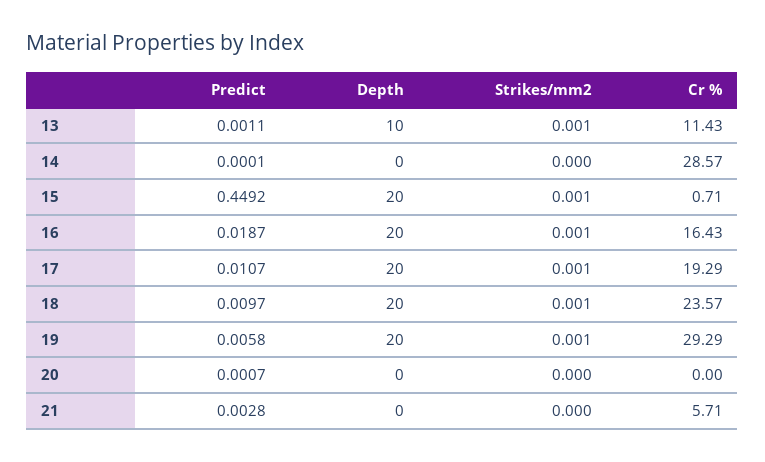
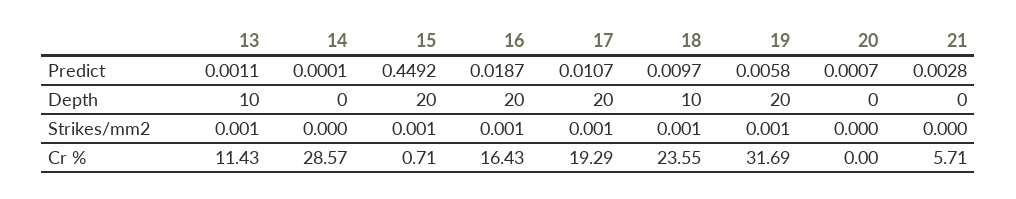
  {
    "Predict": {
      "13": 0.0011,
      "14": 0.0001,
      "15": 0.4492,
      "16": 0.0187,
      "17": 0.0107,
      "18": 0.0097,
      "19": 0.0058,
      "20": 0.0007,
      "21": 0.0028
    },
    "Depth": {
      "13": 10,
      "14": 0,
      "15": 20,
      "16": 20,
      "17": 20,
-     "18": 20,
+     "18": 10,
      "19": 20,
      "20": 0,
      "21": 0
    },
    "Strikes/mm2": {
      "13": 0.001,
      "14": 0,
      "15": 0.001,
      "16": 0.001,
      "17": 0.001,
      "18": 0.001,
      "19": 0.001,
      "20": 0,
      "21": 0
    },
    "Cr %": {
      "13": 11.43,
      "14": 28.57,
      "15": 0.71,
      "16": 16.43,
      "17": 19.29,
-     "18": 23.57,
+     "18": 23.55,
-     "19": 29.29,
+     "19": 31.69,
      "20": 0,
      "21": 5.71
    }
  }

